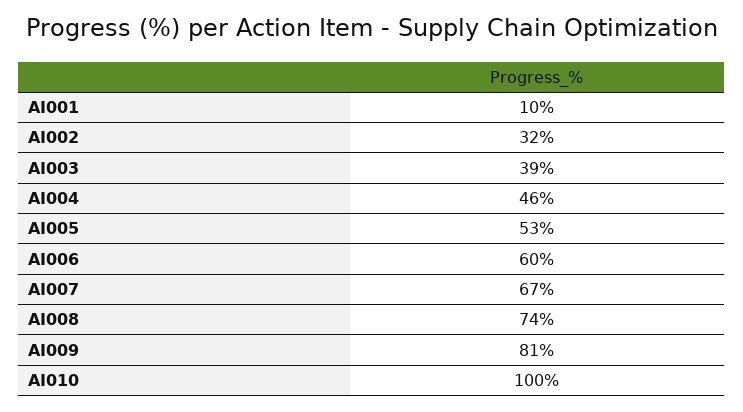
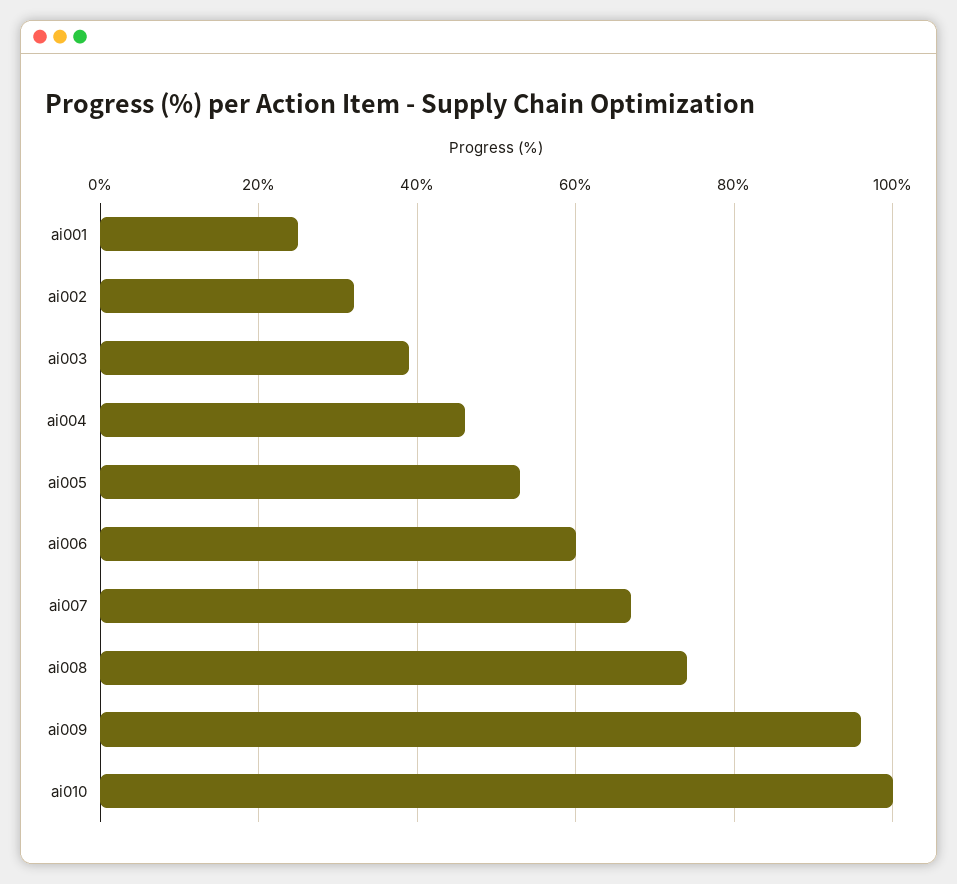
  {
-   "AI001": 10,
+   "AI001": 25,
    "AI002": 32,
    "AI003": 39,
    "AI004": 46,
    "AI005": 53,
    "AI006": 60,
    "AI007": 67,
    "AI008": 74,
-   "AI009": 81,
+   "AI009": 95,
    "AI010": 100
  }

